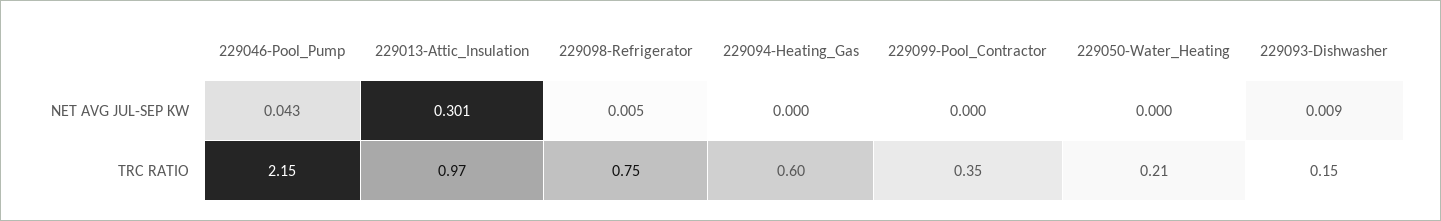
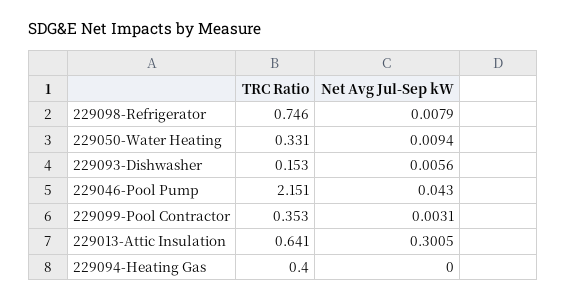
  {
    "229046-Pool_Pump": {
      "NET AVG JUL-SEP KW": 0.043,
      "TRC RATIO": 2.151
    },
    "229013-Attic_Insulation": {
      "NET AVG JUL-SEP KW": 0.3005,
-     "TRC RATIO": 0.97
+     "TRC RATIO": 0.641
    },
    "229098-Refrigerator": {
-     "NET AVG JUL-SEP KW": 0.005,
+     "NET AVG JUL-SEP KW": 0.0079,
      "TRC RATIO": 0.746
    },
    "229094-Heating_Gas": {
      "NET AVG JUL-SEP KW": 0,
-     "TRC RATIO": 0.6
+     "TRC RATIO": 0.4
    },
    "229099-Pool_Contractor": {
-     "NET AVG JUL-SEP KW": 0,
+     "NET AVG JUL-SEP KW": 0.0031,
      "TRC RATIO": 0.353
    },
    "229050-Water_Heating": {
-     "NET AVG JUL-SEP KW": 0,
+     "NET AVG JUL-SEP KW": 0.0094,
-     "TRC RATIO": 0.21
+     "TRC RATIO": 0.331
    },
    "229093-Dishwasher": {
-     "NET AVG JUL-SEP KW": 0.009,
+     "NET AVG JUL-SEP KW": 0.0056,
      "TRC RATIO": 0.153
    }
  }

